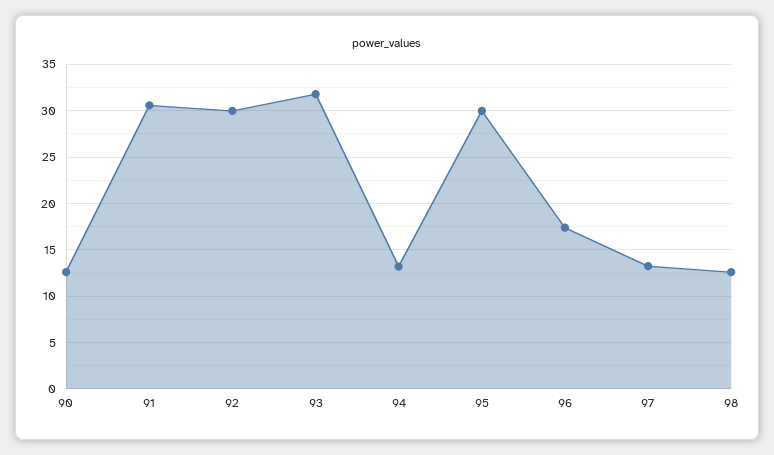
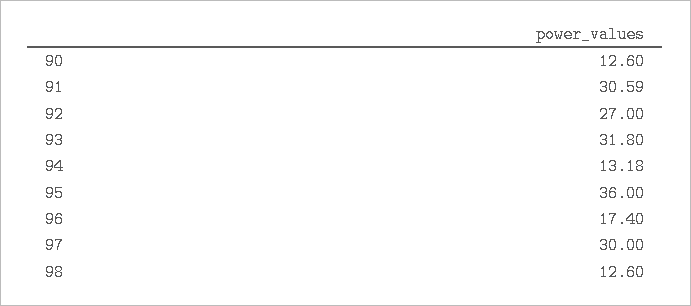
  {
    "90": 12.6,
    "91": 30.59,
-   "92": 30,
+   "92": 27,
    "93": 31.8,
    "94": 13.18,
-   "95": 30,
+   "95": 36,
    "96": 17.4,
-   "97": 13,
+   "97": 30,
    "98": 12.6
  }

